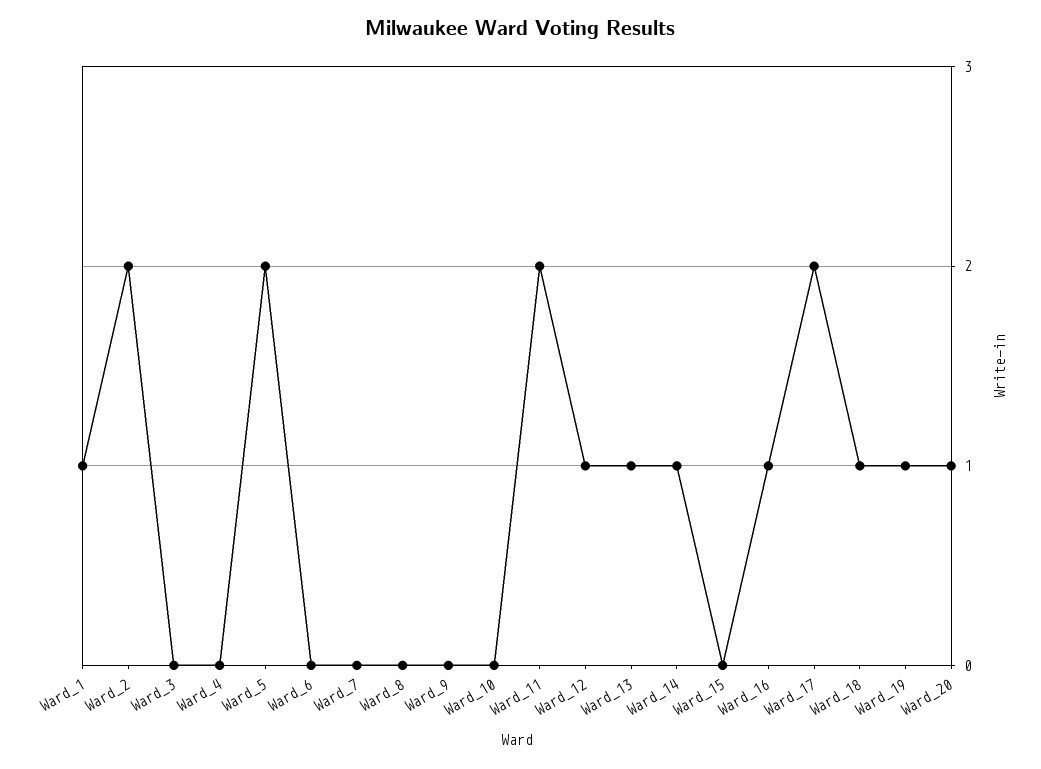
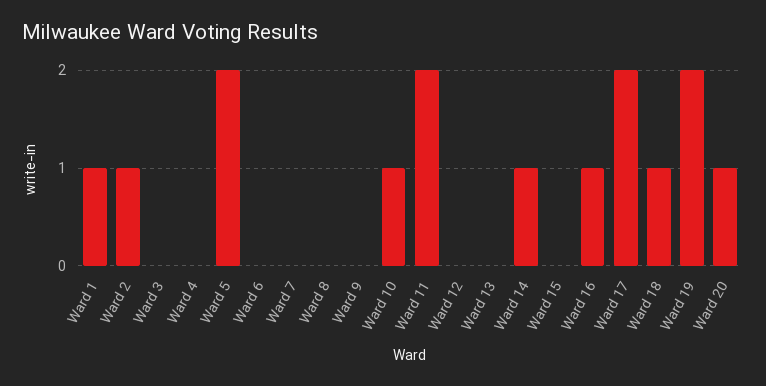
  {
    "Ward_1": 1,
-   "Ward_2": 2,
+   "Ward_2": 1,
    "Ward_3": 0,
    "Ward_4": 0,
    "Ward_5": 2,
    "Ward_6": 0,
    "Ward_7": 0,
    "Ward_8": 0,
    "Ward_9": 0,
-   "Ward_10": 0,
+   "Ward_10": 1,
    "Ward_11": 2,
-   "Ward_12": 1,
+   "Ward_12": 0,
-   "Ward_13": 1,
+   "Ward_13": 0,
    "Ward_14": 1,
    "Ward_15": 0,
    "Ward_16": 1,
    "Ward_17": 2,
    "Ward_18": 1,
-   "Ward_19": 1,
+   "Ward_19": 2,
    "Ward_20": 1
  }

